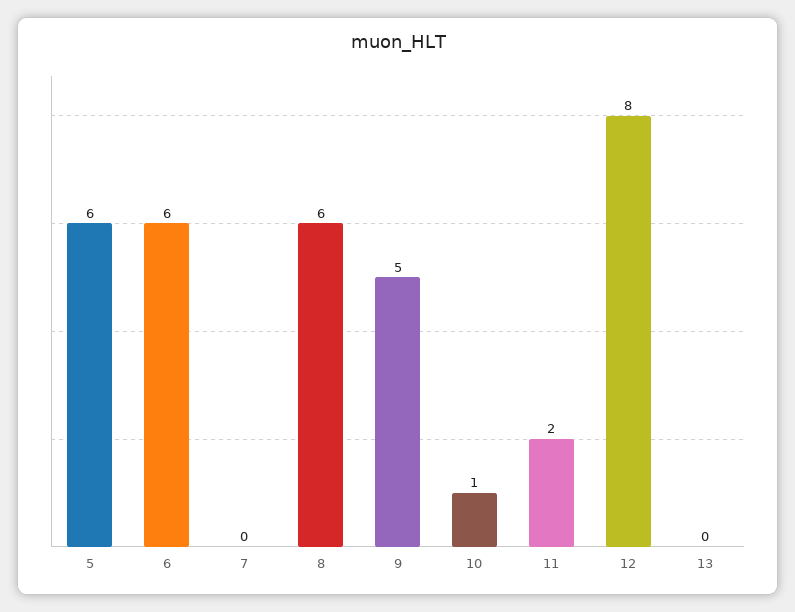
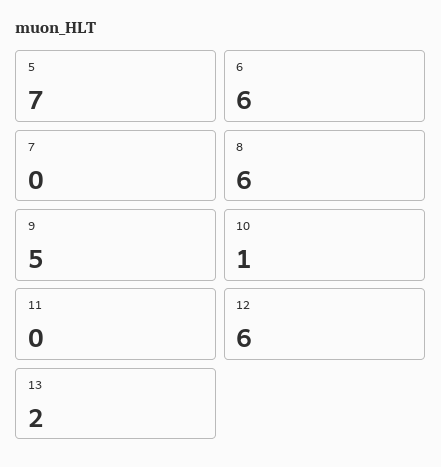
  {
-   "5": 6,
+   "5": 7,
    "6": 6,
    "7": 0,
    "8": 6,
    "9": 5,
    "10": 1,
-   "11": 2,
+   "11": 0,
-   "12": 8,
+   "12": 6,
-   "13": 0
+   "13": 2
  }

